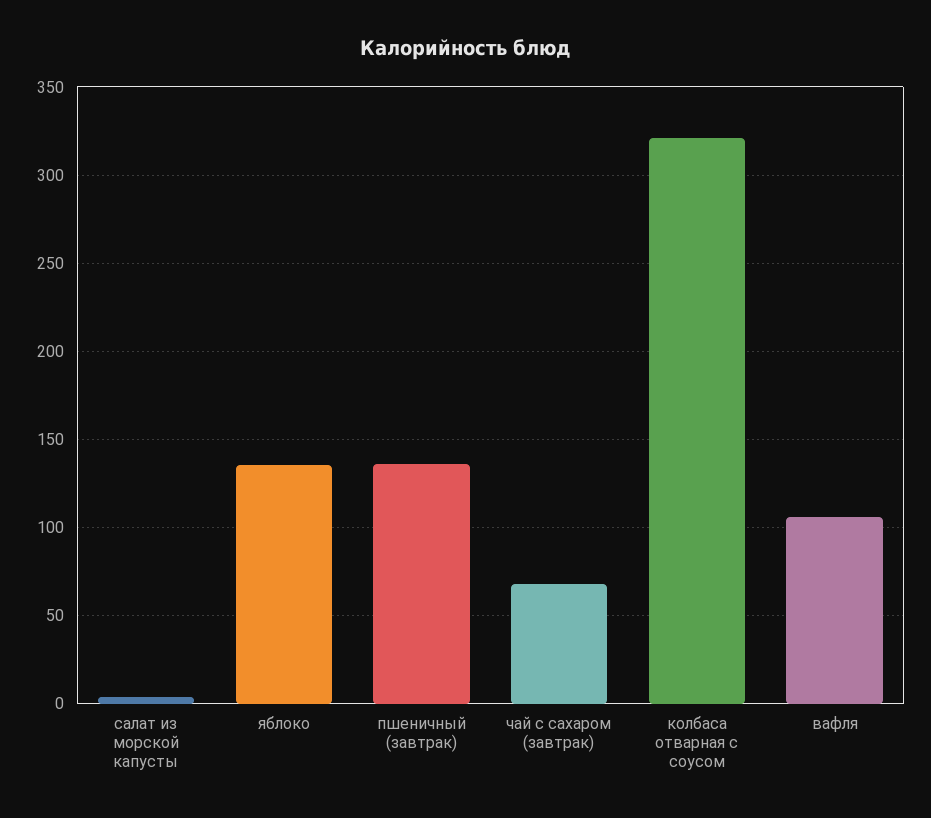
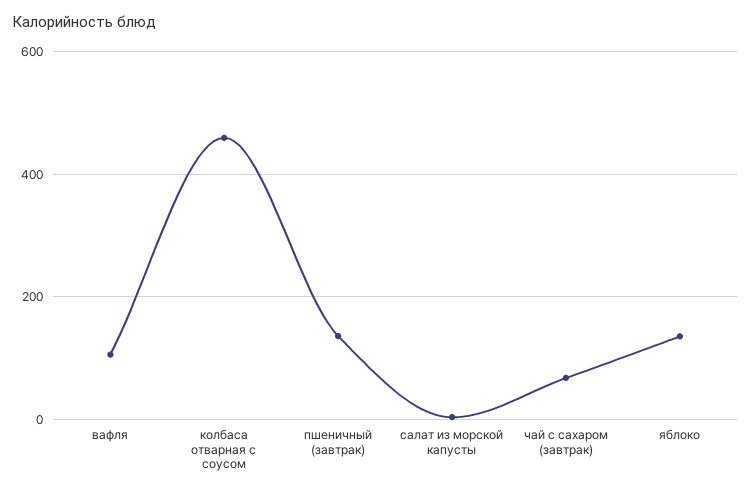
  {
    "салат из морской капусты": 5,
    "яблоко": 135,
    "пшеничный (завтрак)": 135,
    "чай с сахаром (завтрак)": 70,
-   "колбаса отварная с соусом": 320,
+   "колбаса отварная с соусом": 460,
    "вафля": 105
  }

